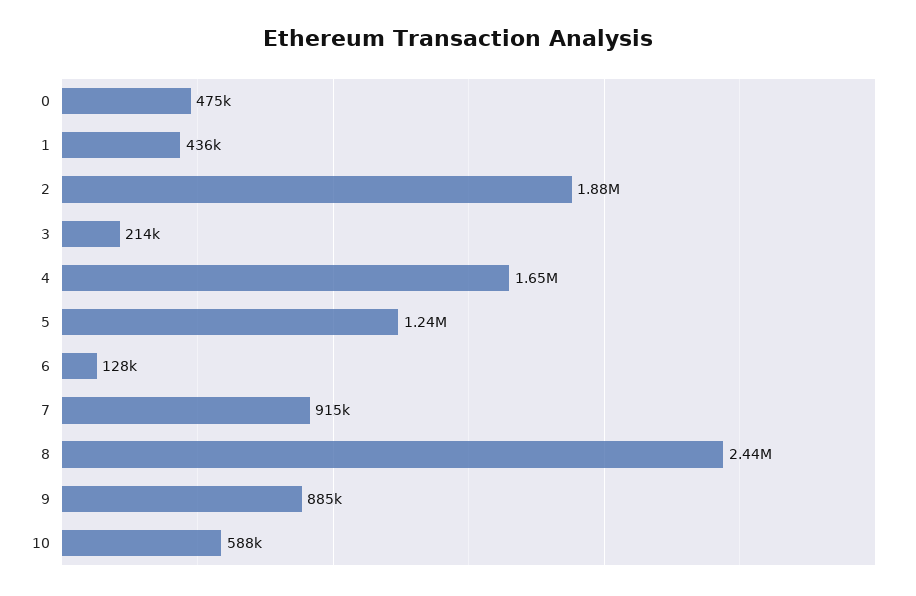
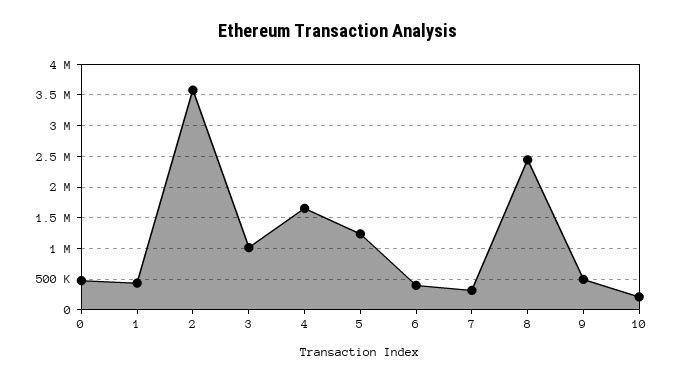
  {
    "0": 475000,
    "1": 436000,
-   "2": 1880000,
+   "2": 3600000,
-   "3": 214000,
+   "3": 1000000,
    "4": 1650000,
    "5": 1240000,
-   "6": 128000,
+   "6": 400000,
-   "7": 915000,
+   "7": 300000,
    "8": 2440000,
-   "9": 885000,
+   "9": 500000,
-   "10": 588000
+   "10": 200000
  }

